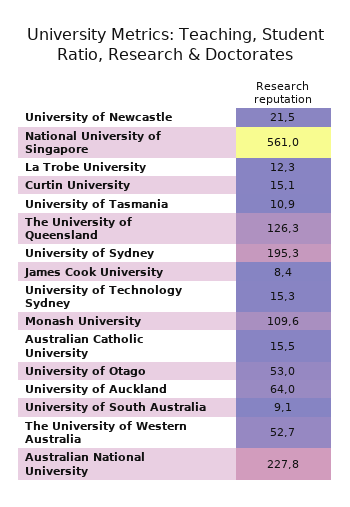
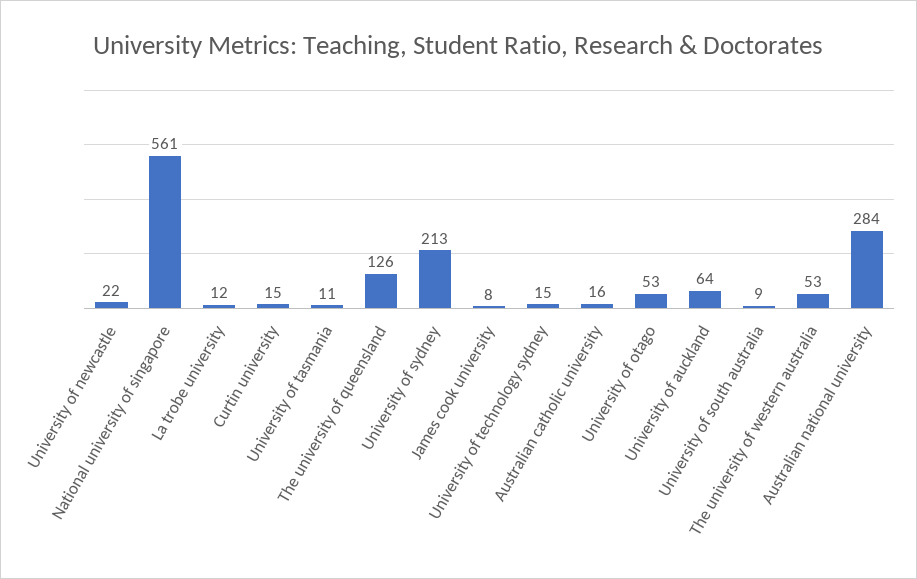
  {
    "University of Newcastle": 21.5,
    "National University of Singapore": 561,
    "La Trobe University": 12.3,
    "Curtin University": 15.1,
    "University of Tasmania": 10.9,
    "The University of Queensland": 126.3,
-   "University of Sydney": 195.3,
+   "University of Sydney": 213,
    "James Cook University": 8.4,
    "University of Technology Sydney": 15.3,
-   "Monash University": 109.6,
    "Australian Catholic University": 15.5,
    "University of Otago": 53,
    "University of Auckland": 64,
    "University of South Australia": 9.1,
    "The University of Western Australia": 52.7,
-   "Australian National University": 227.8
+   "Australian National University": 284
  }

